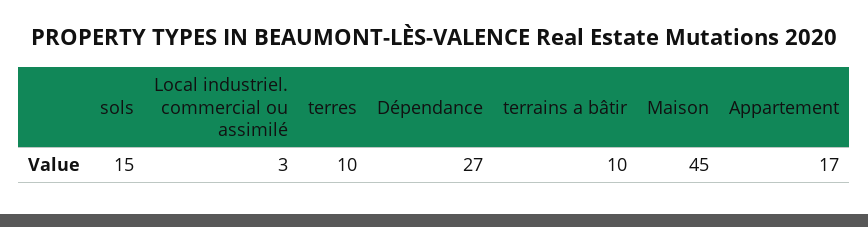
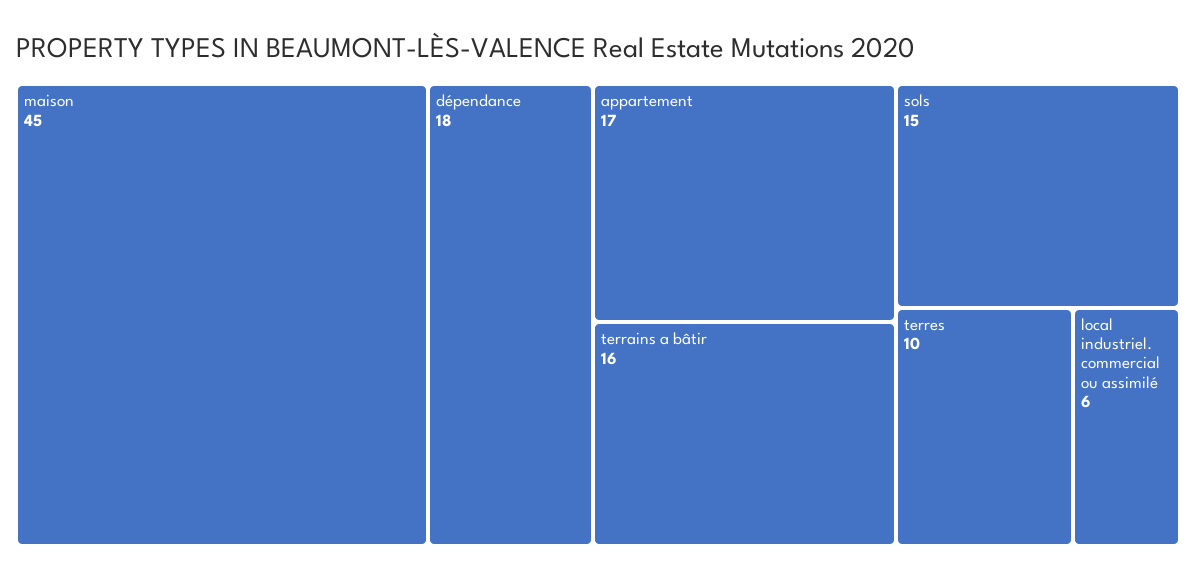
  {
    "sols": 15,
-   "Local industriel. commercial ou assimilé": 3,
+   "Local industriel. commercial ou assimilé": 6,
    "terres": 10,
-   "Dépendance": 27,
+   "Dépendance": 18,
-   "terrains a bâtir": 10,
+   "terrains a bâtir": 16,
    "Maison": 45,
    "Appartement": 17
  }

